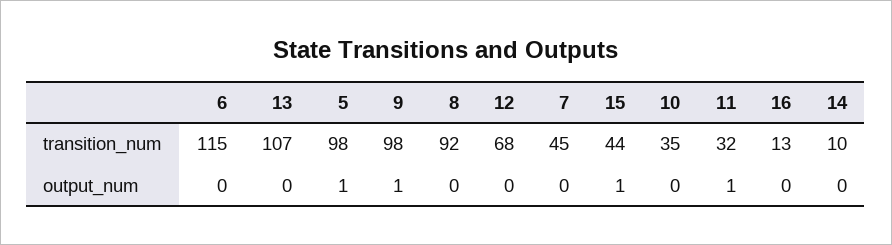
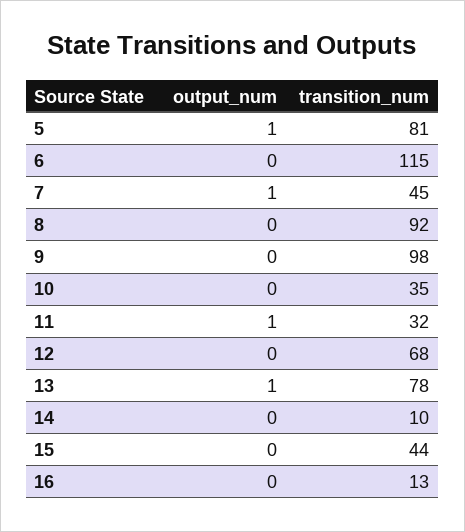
  {
    "6": {
      "transition_num": 115,
      "output_num": 0
    },
    "13": {
-     "transition_num": 107,
+     "transition_num": 78,
-     "output_num": 0
+     "output_num": 1
    },
    "5": {
-     "transition_num": 98,
+     "transition_num": 81,
      "output_num": 1
    },
    "9": {
      "transition_num": 98,
-     "output_num": 1
+     "output_num": 0
    },
    "8": {
      "transition_num": 92,
      "output_num": 0
    },
    "12": {
      "transition_num": 68,
      "output_num": 0
    },
    "7": {
      "transition_num": 45,
-     "output_num": 0
+     "output_num": 1
    },
    "15": {
      "transition_num": 44,
-     "output_num": 1
+     "output_num": 0
    },
    "10": {
      "transition_num": 35,
      "output_num": 0
    },
    "11": {
      "transition_num": 32,
      "output_num": 1
    },
    "16": {
      "transition_num": 13,
      "output_num": 0
    },
    "14": {
      "transition_num": 10,
      "output_num": 0
    }
  }

